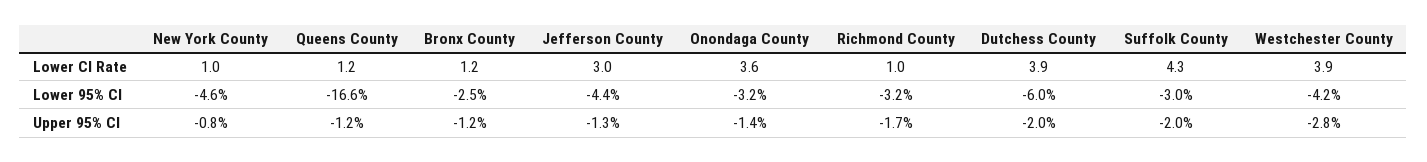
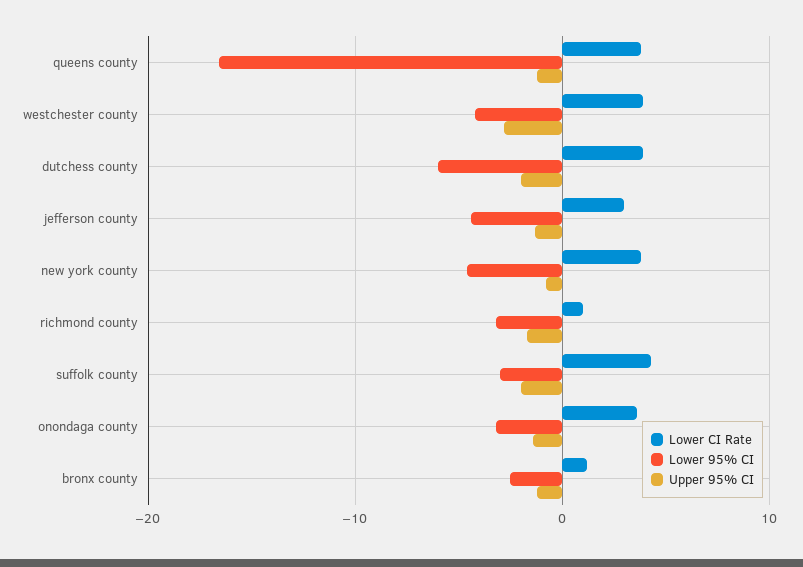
  {
    "Lower CI Rate": {
-     "New York County": 1,
+     "New York County": 4,
-     "Queens County": 1.2,
+     "Queens County": 4,
      "Bronx County": 1.2,
      "Jefferson County": 3,
      "Onondaga County": 3.6,
      "Richmond County": 1,
      "Dutchess County": 3.9,
      "Suffolk County": 4.3,
      "Westchester County": 3.9
    },
    "Lower 95% CI": {
      "New York County": -4.6,
      "Queens County": -16.6,
      "Bronx County": -2.5,
      "Jefferson County": -4.4,
      "Onondaga County": -3.2,
      "Richmond County": -3.2,
      "Dutchess County": -6,
      "Suffolk County": -3,
      "Westchester County": -4.2
    },
    "Upper 95% CI": {
      "New York County": -0.8,
      "Queens County": -1.2,
      "Bronx County": -1.2,
      "Jefferson County": -1.3,
      "Onondaga County": -1.4,
      "Richmond County": -1.7,
      "Dutchess County": -2,
      "Suffolk County": -2,
      "Westchester County": -2.8
    }
  }

